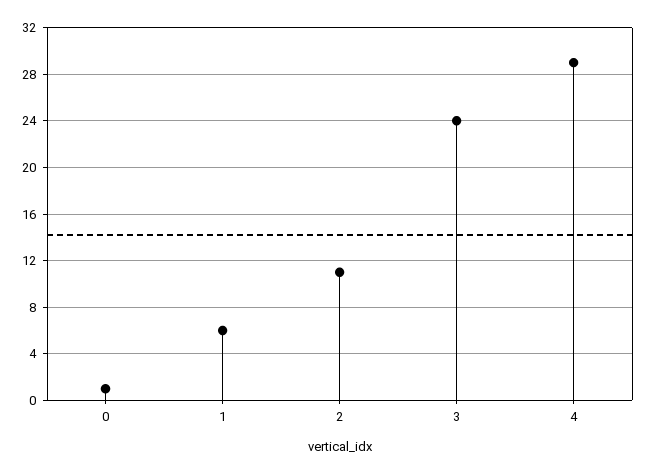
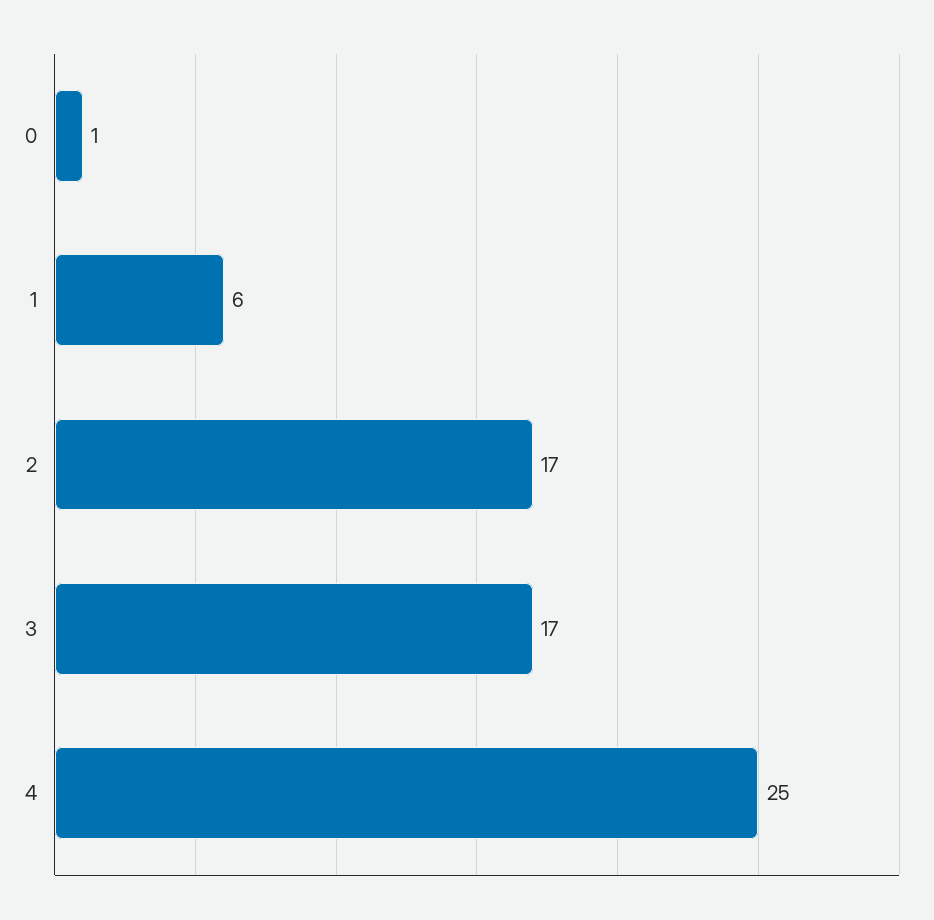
  {
    "0": 1,
    "1": 6,
-   "2": 11,
+   "2": 17,
-   "3": 24,
+   "3": 17,
-   "4": 29
+   "4": 25
  }

